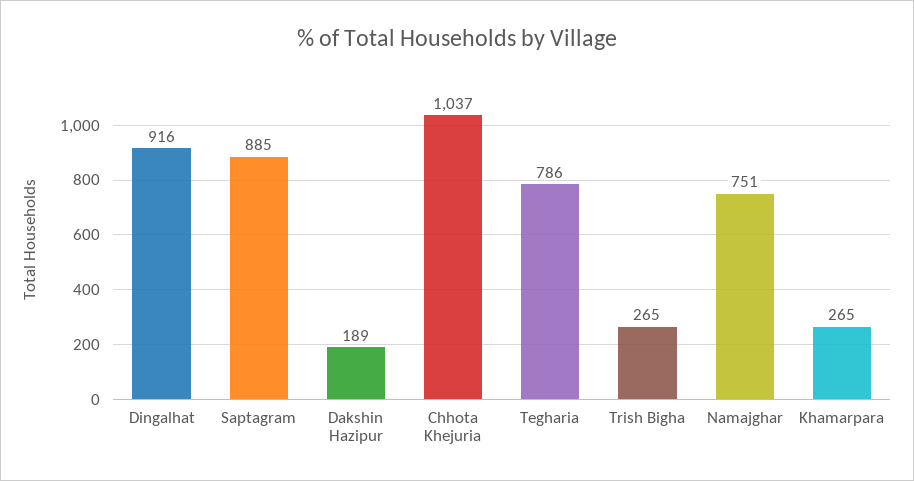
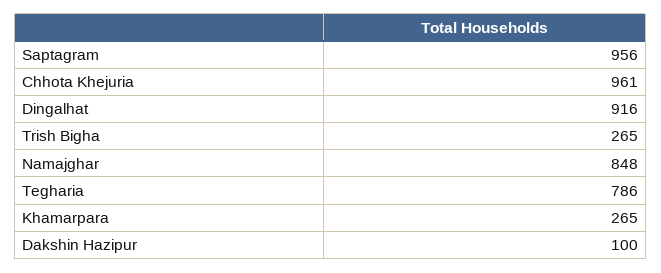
  {
    "Dingalhat": 916,
-   "Saptagram": 885,
+   "Saptagram": 956,
-   "Dakshin Hazipur": 189,
+   "Dakshin Hazipur": 100,
-   "Chhota Khejuria": 1037,
+   "Chhota Khejuria": 961,
    "Tegharia": 786,
    "Trish Bigha": 265,
-   "Namajghar": 751,
+   "Namajghar": 848,
    "Khamarpara": 265
  }

